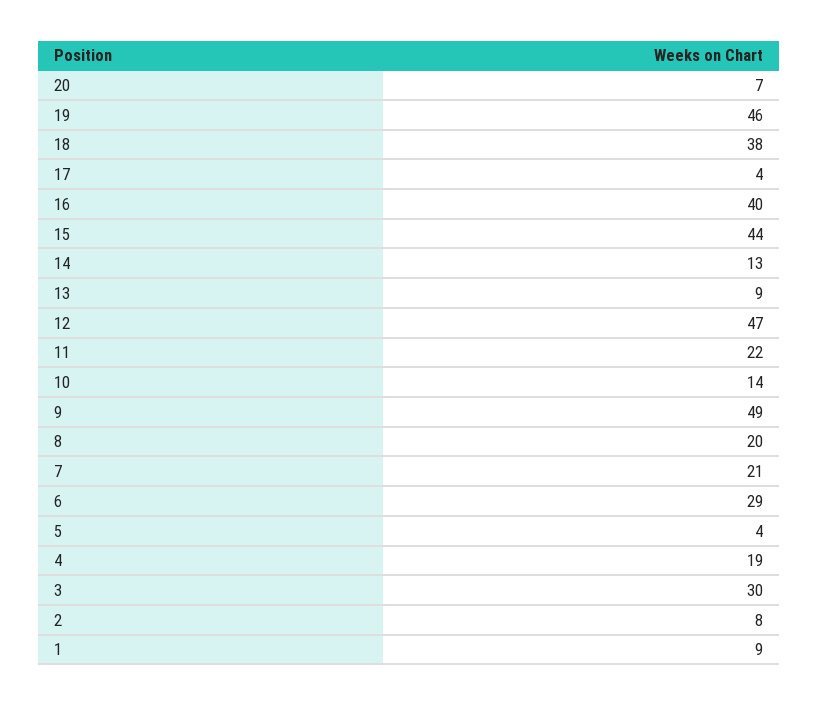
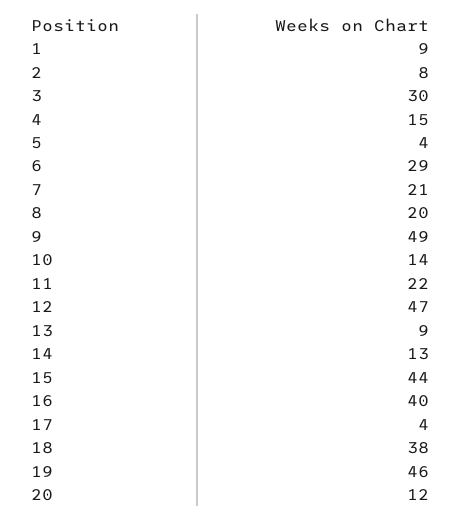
  {
-   "20": 7,
+   "20": 12,
    "19": 46,
    "18": 38,
    "17": 4,
    "16": 40,
    "15": 44,
    "14": 13,
    "13": 9,
    "12": 47,
    "11": 22,
    "10": 14,
    "9": 49,
    "8": 20,
    "7": 21,
    "6": 29,
    "5": 4,
-   "4": 19,
+   "4": 15,
    "3": 30,
    "2": 8,
    "1": 9
  }

